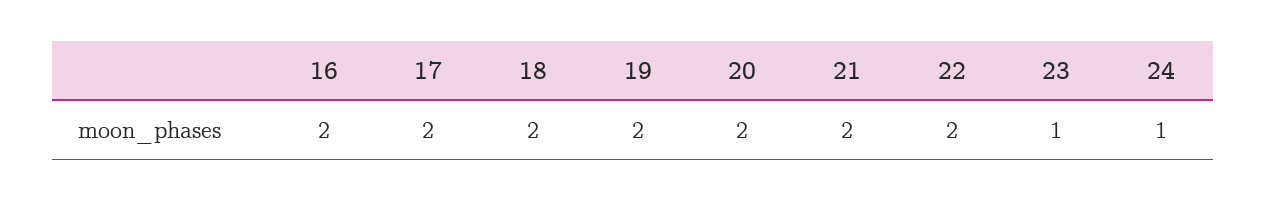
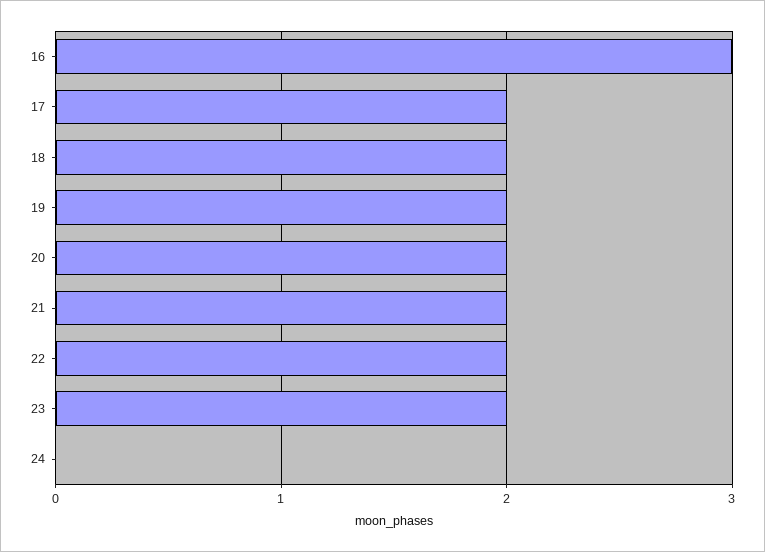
  {
-   "16": 2,
+   "16": 3,
    "17": 2,
    "18": 2,
    "19": 2,
    "20": 2,
    "21": 2,
    "22": 2,
-   "23": 1,
+   "23": 2,
-   "24": 1
+   "24": 0
  }

